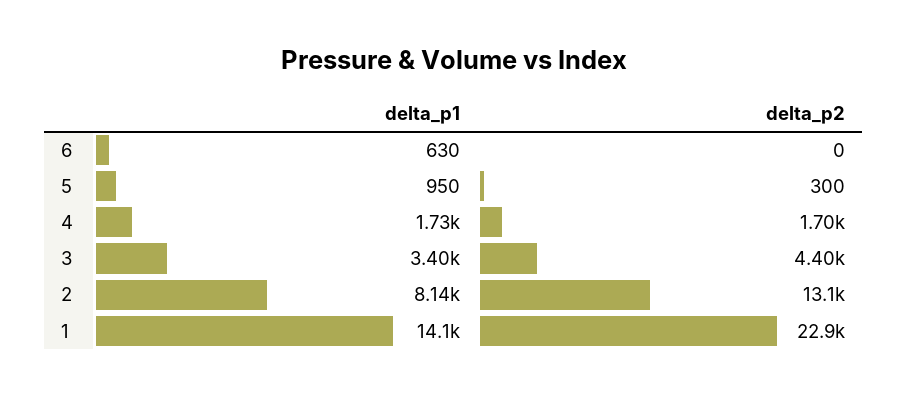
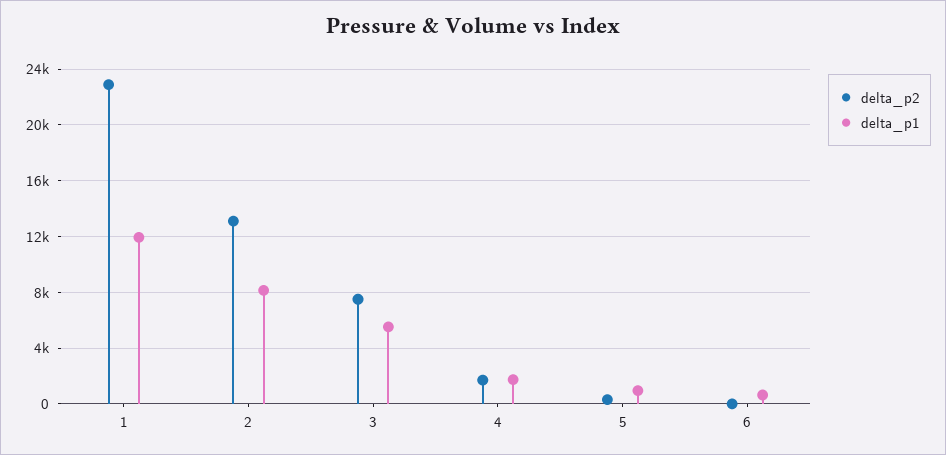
  {
    "delta_p1": {
      "6": 630,
      "5": 950,
      "4": 1730,
-     "3": 3400,
+     "3": 5500,
      "2": 8140,
-     "1": 14100
+     "1": 12000
    },
    "delta_p2": {
      "6": 0,
      "5": 300,
      "4": 1700,
-     "3": 4400,
+     "3": 7500,
      "2": 13100,
      "1": 22900
    }
  }

